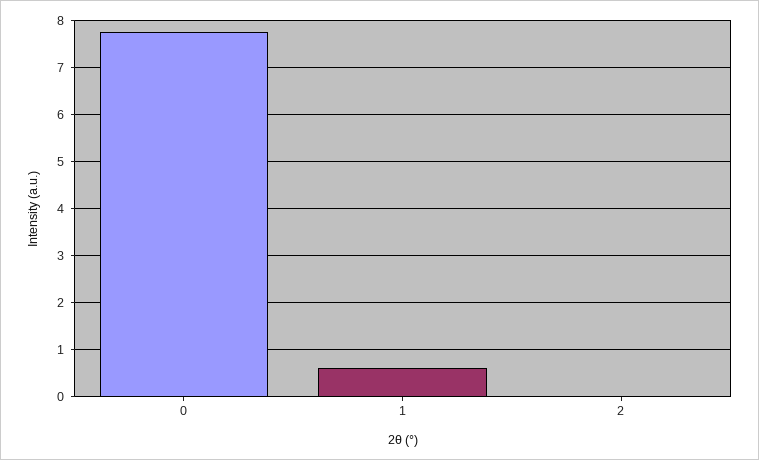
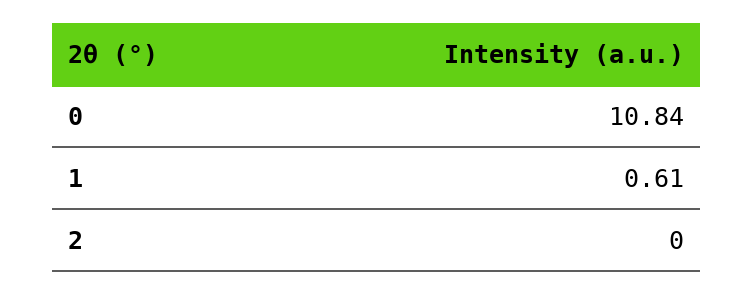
  {
-   "0": 7.8,
+   "0": 10.84,
    "1": 0.61,
    "2": 0
  }

